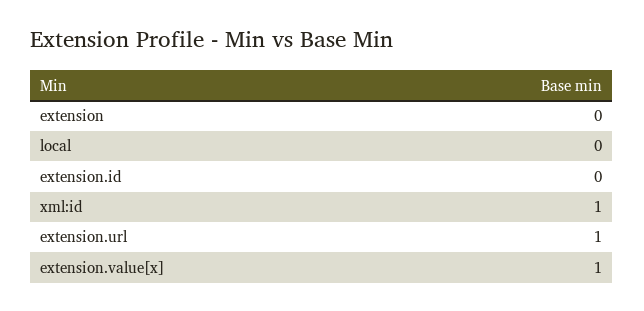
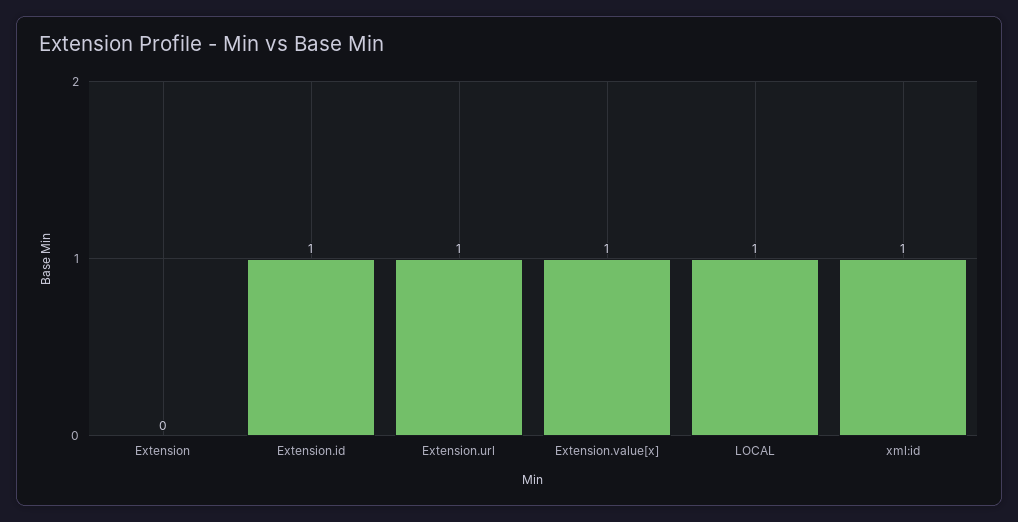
  {
    "extension": 0,
-   "local": 0,
+   "local": 1,
-   "extension.id": 0,
+   "extension.id": 1,
    "xml:id": 1,
    "extension.url": 1,
    "extension.value[x]": 1
  }

